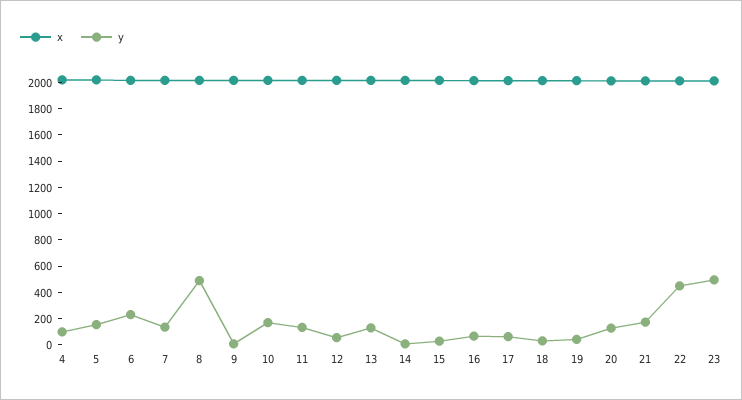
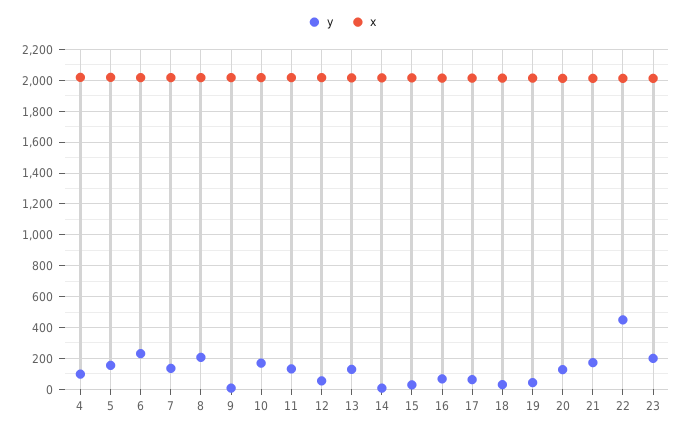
  {
    "x": {
      "4": 2000,
      "5": 2000,
      "6": 2000,
      "7": 2000,
      "8": 2000,
      "9": 2000,
      "10": 2000,
      "11": 2000,
      "12": 2000,
      "13": 2000,
      "14": 2000,
      "15": 2000,
      "16": 2000,
      "17": 2000,
      "18": 2000,
      "19": 2000,
      "20": 2000,
      "21": 2000,
      "22": 2000,
      "23": 2000
    },
    "y": {
      "4": 100,
      "5": 150,
      "6": 250,
      "7": 150,
-     "8": 500,
+     "8": 200,
      "9": 0,
      "10": 150,
      "11": 150,
      "12": 50,
      "13": 150,
      "14": 0,
      "15": 50,
      "16": 50,
      "17": 50,
      "18": 50,
      "19": 50,
      "20": 150,
      "21": 150,
      "22": 450,
-     "23": 500
+     "23": 200
    }
  }

